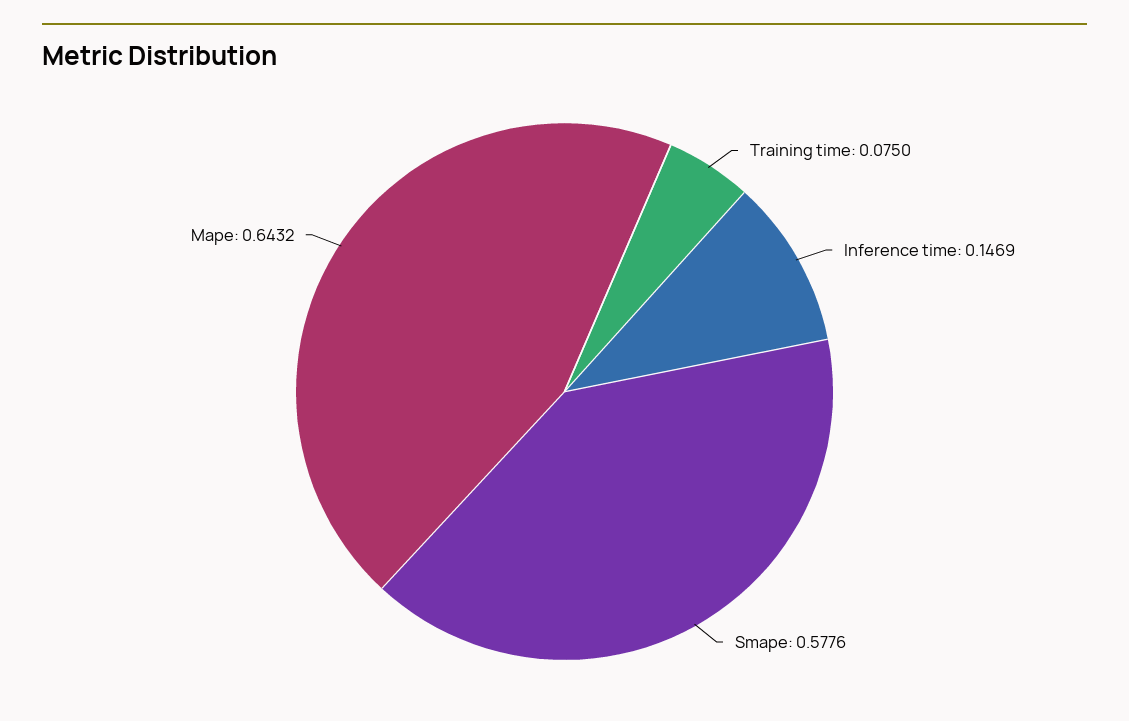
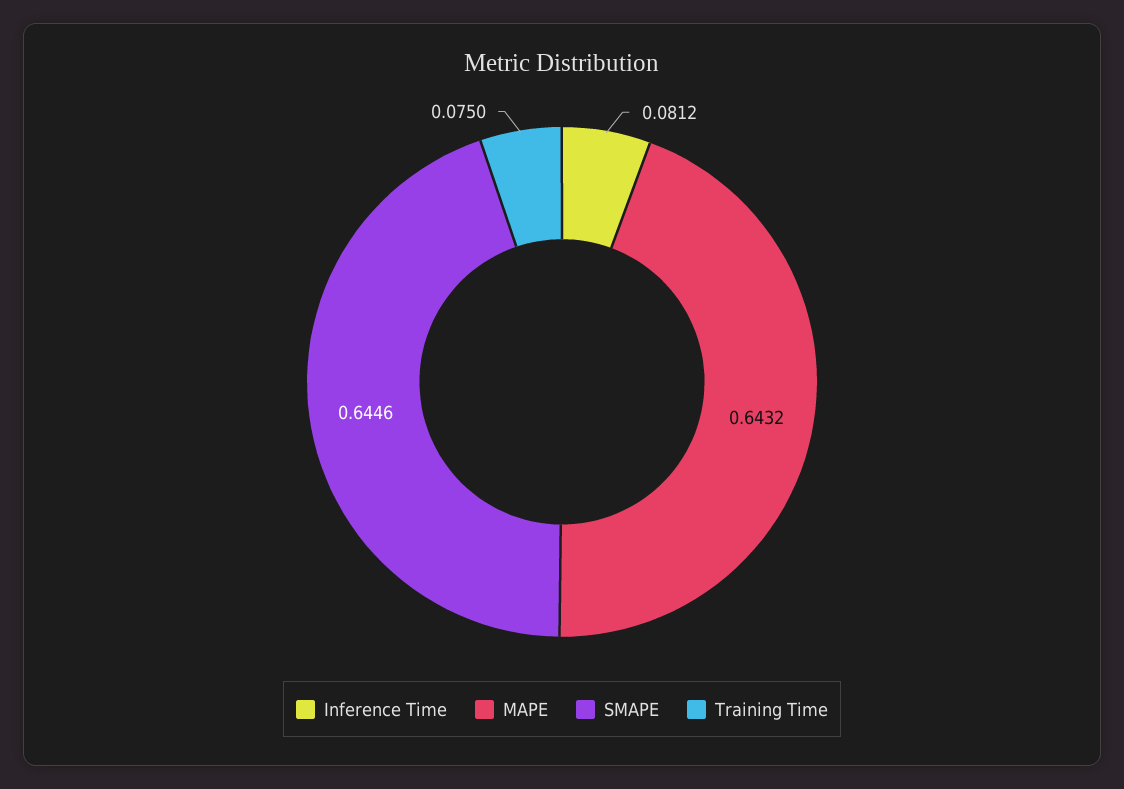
  {
    "Training time": 0.075,
-   "Inference time": 0.1469,
+   "Inference time": 0.0812,
-   "Smape": 0.5776,
+   "Smape": 0.6446,
    "Mape": 0.6432
  }

